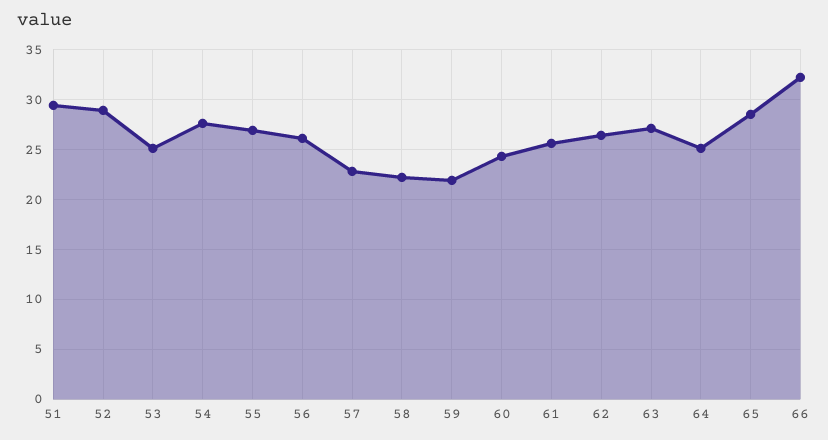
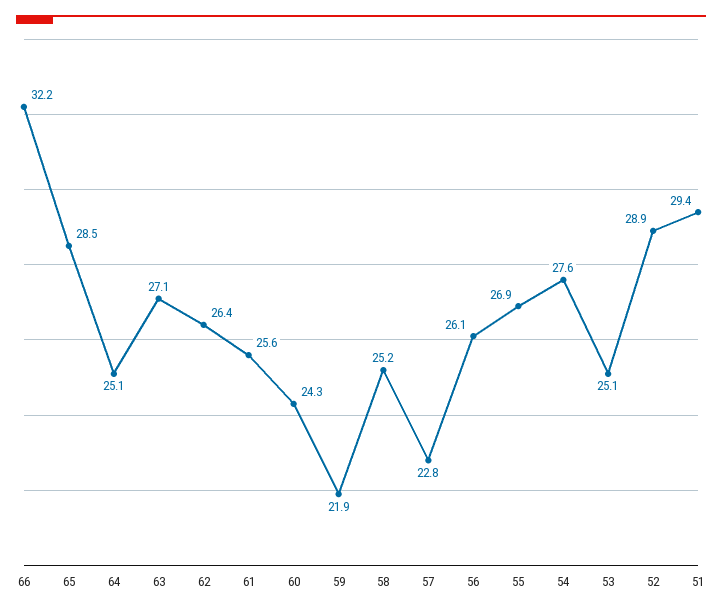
  {
    "51": 29.4,
    "52": 28.9,
    "53": 25.1,
    "54": 27.6,
    "55": 26.9,
    "56": 26.1,
    "57": 22.8,
-   "58": 22,
+   "58": 25.2,
    "59": 21.9,
    "60": 24.3,
    "61": 25.6,
    "62": 26.4,
    "63": 27.1,
    "64": 25.1,
    "65": 28.5,
    "66": 32.2
  }

